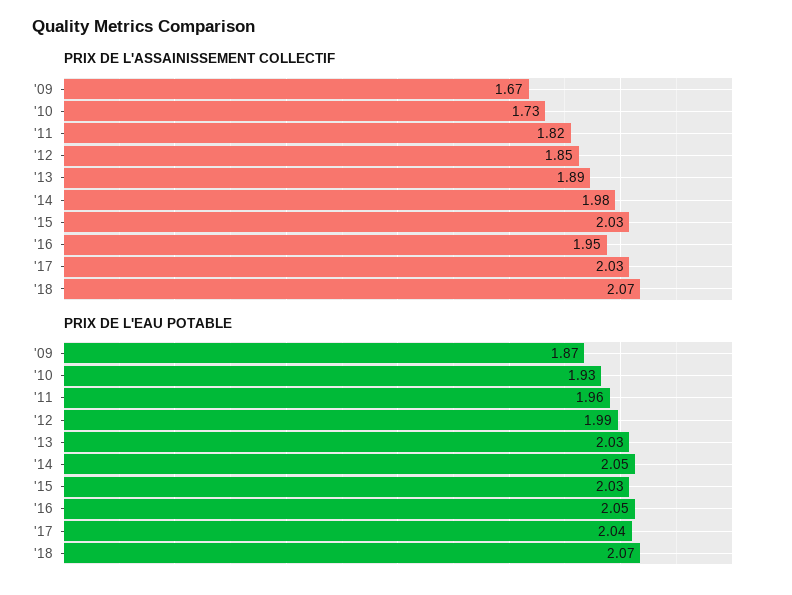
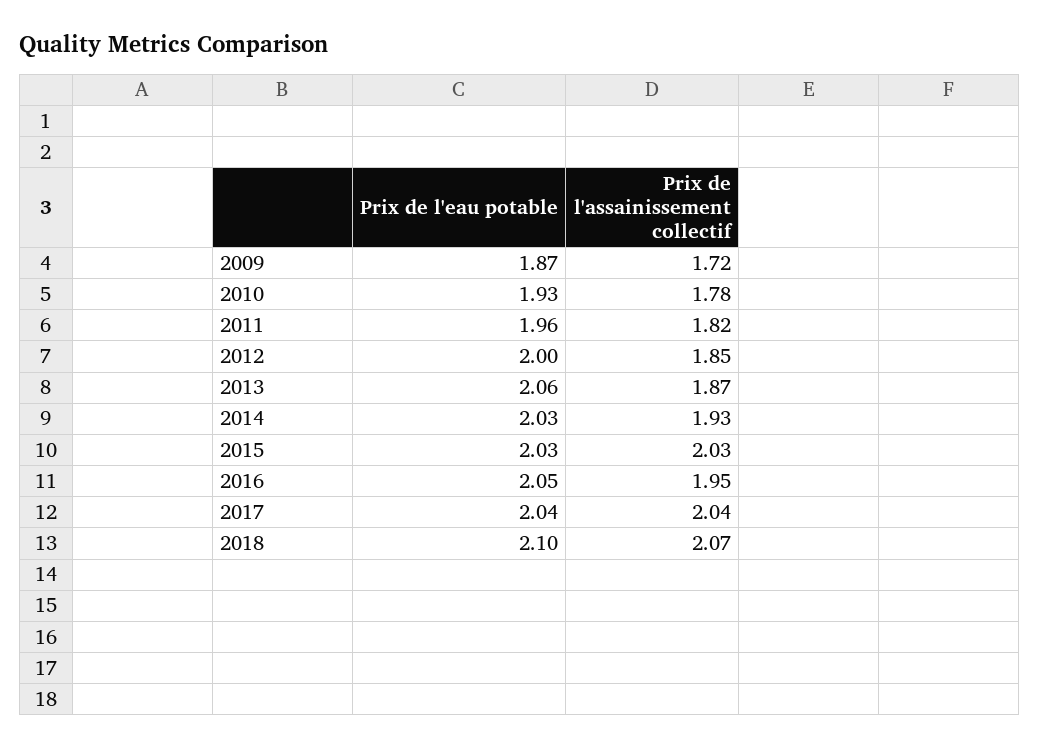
  {
    "PRIX DE L'ASSAINISSEMENT COLLECTIF": {
-     "'09": 1.67,
+     "'09": 1.72,
-     "'10": 1.73,
+     "'10": 1.78,
      "'11": 1.82,
      "'12": 1.85,
-     "'13": 1.89,
+     "'13": 1.87,
-     "'14": 1.98,
+     "'14": 1.93,
      "'15": 2.03,
      "'16": 1.95,
-     "'17": 2.03,
+     "'17": 2.04,
      "'18": 2.07
    },
    "PRIX DE L'EAU POTABLE": {
      "'09": 1.87,
      "'10": 1.93,
      "'11": 1.96,
-     "'12": 1.99,
+     "'12": 2,
-     "'13": 2.03,
+     "'13": 2.06,
-     "'14": 2.05,
+     "'14": 2.03,
      "'15": 2.03,
      "'16": 2.05,
      "'17": 2.04,
-     "'18": 2.07
+     "'18": 2.1
    }
  }

